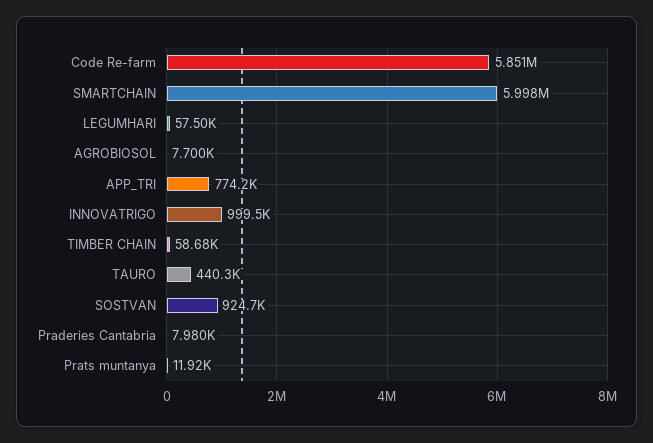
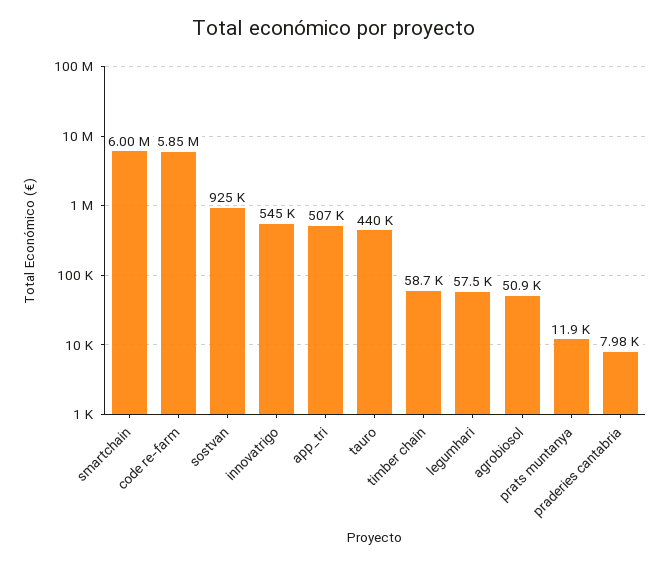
  {
    "Code Re-farm": 5851000,
    "SMARTCHAIN": 5998000,
    "LEGUMHARI": 57500,
-   "AGROBIOSOL": 7700,
+   "AGROBIOSOL": 50900,
-   "APP_TRI": 774200,
+   "APP_TRI": 507000,
-   "INNOVATRIGO": 999500,
+   "INNOVATRIGO": 545000,
    "TIMBER CHAIN": 58680,
    "TAURO": 440300,
    "SOSTVAN": 924700,
    "Praderies Cantabria": 7980,
    "Prats muntanya": 11920
  }

